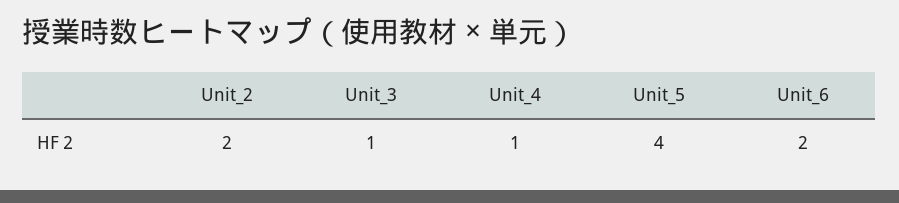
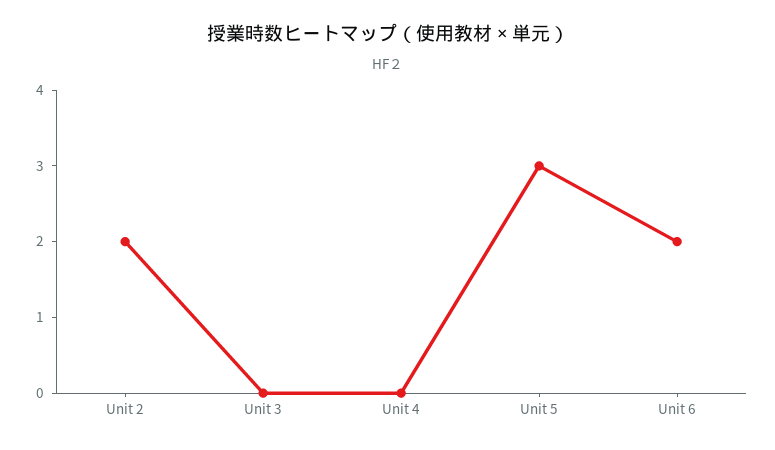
  {
    "Unit_2": 2,
-   "Unit_3": 1,
+   "Unit_3": 0,
-   "Unit_4": 1,
+   "Unit_4": 0,
-   "Unit_5": 4,
+   "Unit_5": 3,
    "Unit_6": 2
  }

